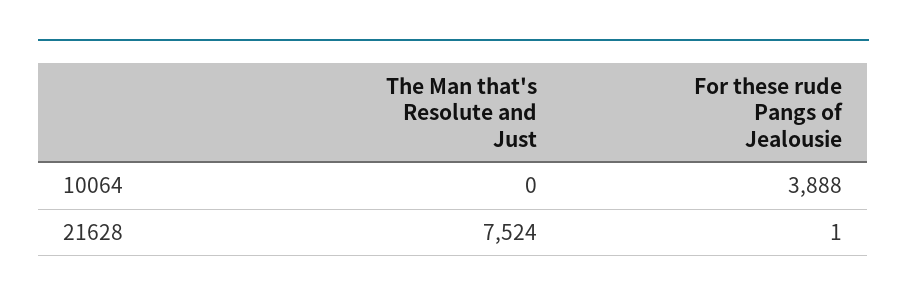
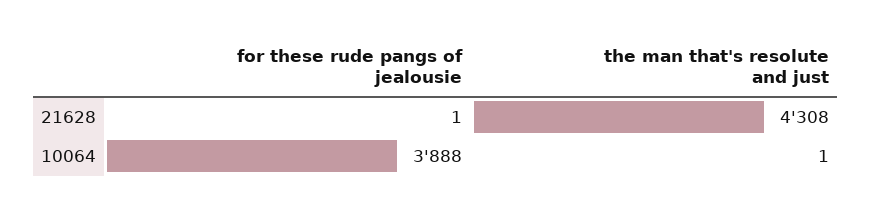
  {
    "The Man that's Resolute and Just": {
-     "10064": 0,
+     "10064": 1,
-     "21628": 7524
+     "21628": 4308
    },
    "For these rude Pangs of Jealousie": {
      "10064": 3888,
      "21628": 1
    }
  }

